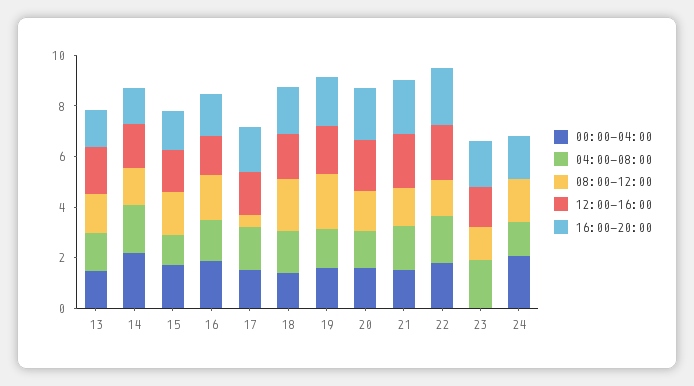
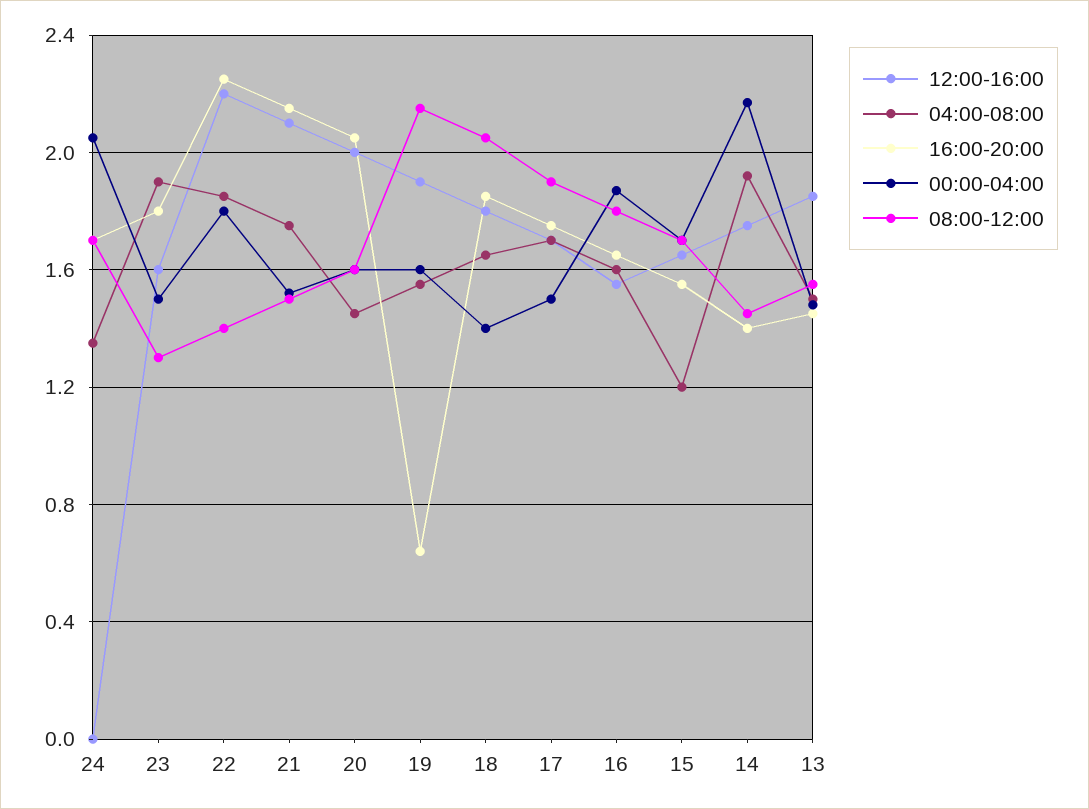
  {
    "00:00-04:00": {
      "13": 1.5,
      "14": 2.15,
      "15": 1.7,
      "16": 1.85,
      "17": 1.5,
      "18": 1.4,
      "19": 1.6,
      "20": 1.6,
      "21": 1.5,
      "22": 1.8,
-     "23": 0,
+     "23": 1.5,
      "24": 2.05
    },
    "04:00-08:00": {
      "13": 1.5,
      "14": 1.9,
      "15": 1.2,
      "16": 1.6,
      "17": 1.7,
      "18": 1.65,
      "19": 1.55,
      "20": 1.45,
      "21": 1.75,
      "22": 1.85,
      "23": 1.9,
      "24": 1.35
    },
    "08:00-12:00": {
      "13": 1.55,
      "14": 1.45,
      "15": 1.7,
      "16": 1.8,
-     "17": 0.5,
+     "17": 1.9,
      "18": 2.05,
      "19": 2.15,
      "20": 1.6,
      "21": 1.5,
      "22": 1.4,
      "23": 1.3,
      "24": 1.7
    },
    "12:00-16:00": {
      "13": 1.85,
      "14": 1.75,
      "15": 1.65,
      "16": 1.55,
      "17": 1.7,
      "18": 1.8,
      "19": 1.9,
      "20": 2,
      "21": 2.1,
      "22": 2.2,
      "23": 1.6,
      "24": 0
    },
    "16:00-20:00": {
      "13": 1.45,
      "14": 1.4,
      "15": 1.55,
      "16": 1.65,
      "17": 1.75,
      "18": 1.85,
-     "19": 2,
+     "19": 0.65,
      "20": 2.05,
      "21": 2.15,
      "22": 2.25,
      "23": 1.8,
      "24": 1.7
    }
  }

